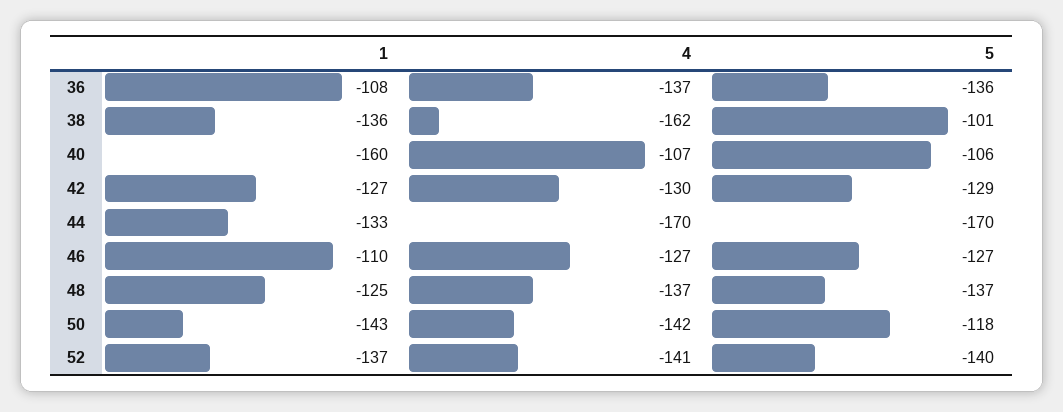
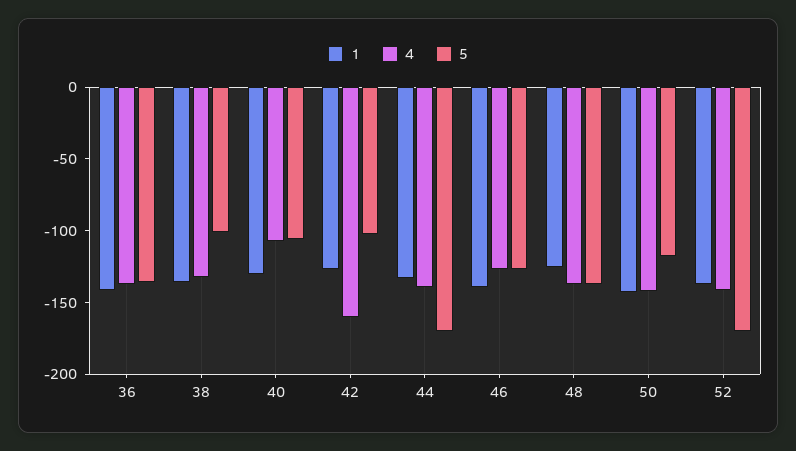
  {
    "1": {
-     "36": -108,
+     "36": -140,
      "38": -136,
-     "40": -160,
+     "40": -130,
      "42": -127,
      "44": -133,
-     "46": -110,
+     "46": -140,
      "48": -125,
      "50": -143,
      "52": -137
    },
    "4": {
      "36": -137,
-     "38": -162,
+     "38": -130,
      "40": -107,
-     "42": -130,
+     "42": -160,
-     "44": -170,
+     "44": -140,
      "46": -127,
      "48": -137,
      "50": -142,
      "52": -141
    },
    "5": {
      "36": -136,
      "38": -101,
      "40": -106,
-     "42": -129,
+     "42": -100,
      "44": -170,
      "46": -127,
      "48": -137,
      "50": -118,
-     "52": -140
+     "52": -170
    }
  }

